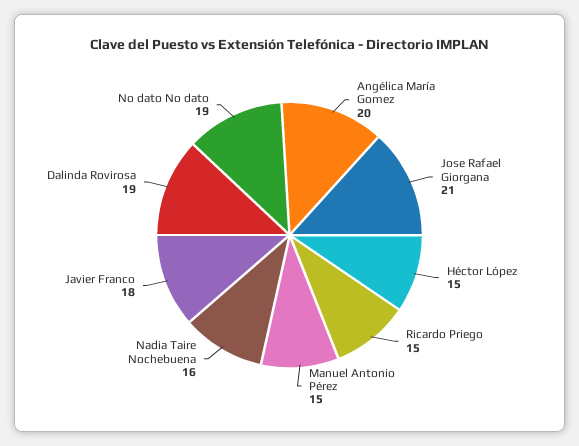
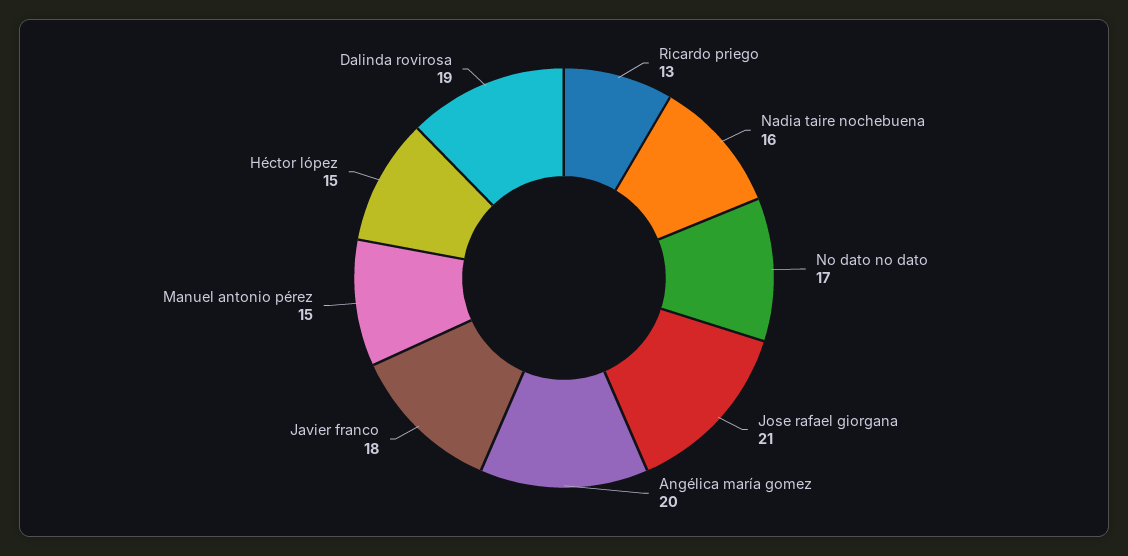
  {
    "Angélica María Gomez": 20,
    "Jose Rafael Giorgana": 21,
    "Héctor López": 15,
-   "Ricardo Priego": 15,
+   "Ricardo Priego": 13,
    "Manuel Antonio Pérez": 15,
    "Nadia Taire Nochebuena": 16,
    "Javier Franco": 18,
    "Dalinda Rovirosa": 19,
-   "No dato No dato": 19
+   "No dato No dato": 17
  }

